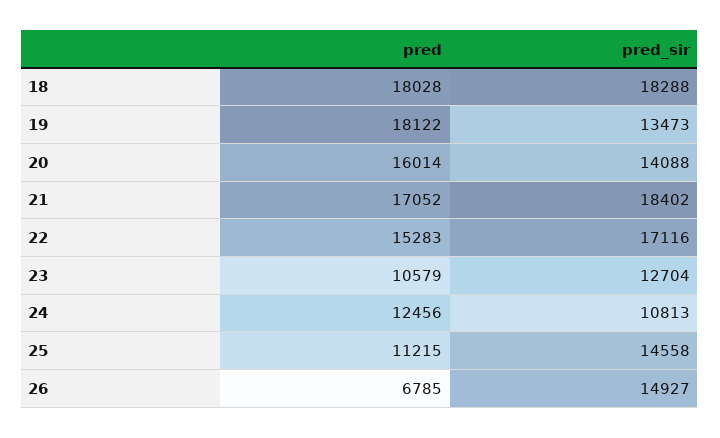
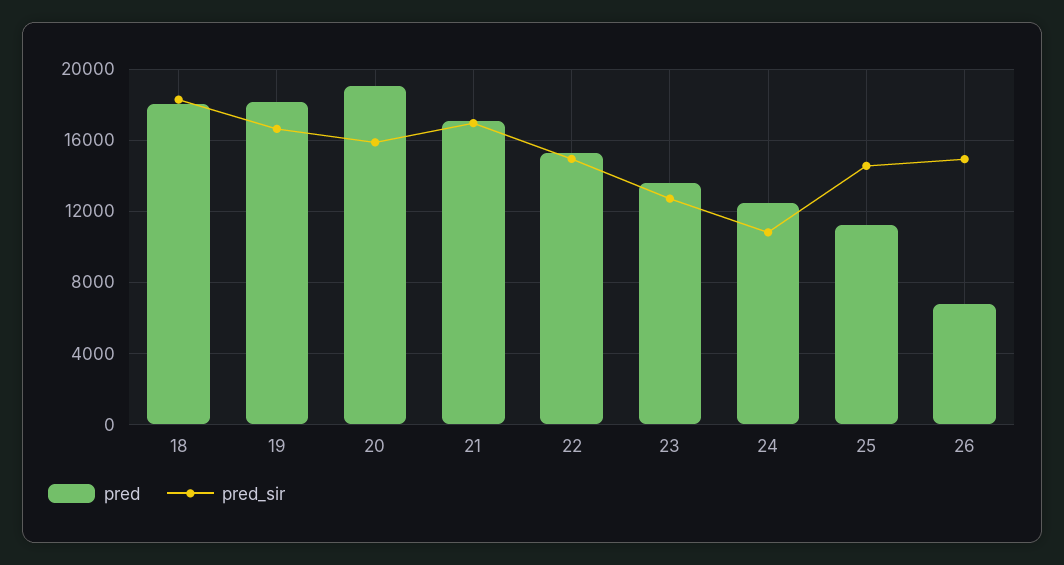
  {
    "pred": {
      "18": 18028,
      "19": 18122,
-     "20": 16014,
+     "20": 19000,
      "21": 17052,
      "22": 15283,
-     "23": 10579,
+     "23": 13500,
      "24": 12456,
      "25": 11215,
      "26": 6785
    },
    "pred_sir": {
      "18": 18288,
-     "19": 13473,
+     "19": 16500,
-     "20": 14088,
+     "20": 16000,
-     "21": 18402,
+     "21": 17000,
-     "22": 17116,
+     "22": 15000,
      "23": 12704,
      "24": 10813,
      "25": 14558,
      "26": 14927
    }
  }

